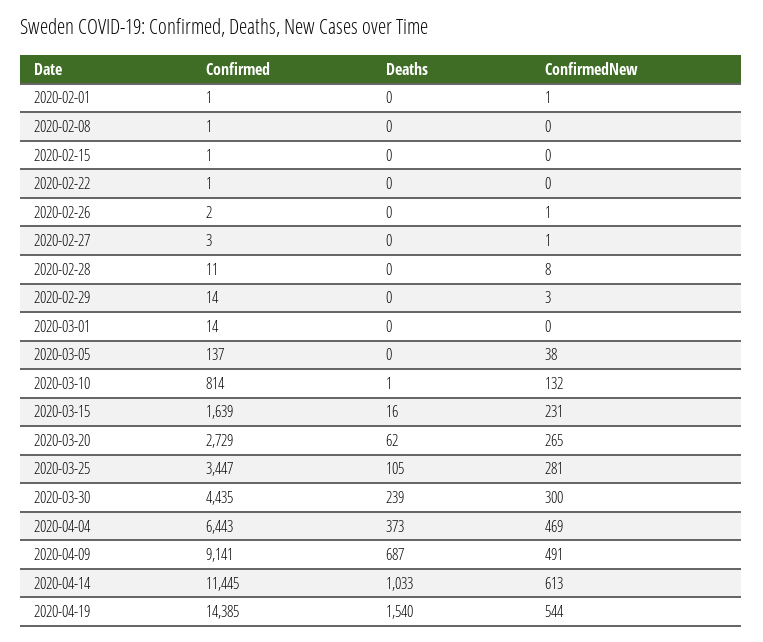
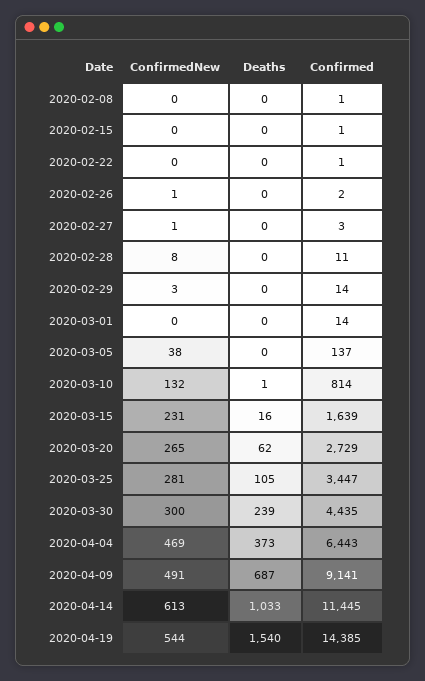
  {
    "Confirmed": {
-     "2020-02-01": 1,
      "2020-02-08": 1,
      "2020-02-15": 1,
      "2020-02-22": 1,
      "2020-02-26": 2,
      "2020-02-27": 3,
      "2020-02-28": 11,
      "2020-02-29": 14,
      "2020-03-01": 14,
      "2020-03-05": 137,
      "2020-03-10": 814,
      "2020-03-15": 1639,
      "2020-03-20": 2729,
      "2020-03-25": 3447,
      "2020-03-30": 4435,
      "2020-04-04": 6443,
      "2020-04-09": 9141,
      "2020-04-14": 11445,
      "2020-04-19": 14385
    },
    "Deaths": {
-     "2020-02-01": 0,
      "2020-02-08": 0,
      "2020-02-15": 0,
      "2020-02-22": 0,
      "2020-02-26": 0,
      "2020-02-27": 0,
      "2020-02-28": 0,
      "2020-02-29": 0,
      "2020-03-01": 0,
      "2020-03-05": 0,
      "2020-03-10": 1,
      "2020-03-15": 16,
      "2020-03-20": 62,
      "2020-03-25": 105,
      "2020-03-30": 239,
      "2020-04-04": 373,
      "2020-04-09": 687,
      "2020-04-14": 1033,
      "2020-04-19": 1540
    },
    "ConfirmedNew": {
-     "2020-02-01": 1,
      "2020-02-08": 0,
      "2020-02-15": 0,
      "2020-02-22": 0,
      "2020-02-26": 1,
      "2020-02-27": 1,
      "2020-02-28": 8,
      "2020-02-29": 3,
      "2020-03-01": 0,
      "2020-03-05": 38,
      "2020-03-10": 132,
      "2020-03-15": 231,
      "2020-03-20": 265,
      "2020-03-25": 281,
      "2020-03-30": 300,
      "2020-04-04": 469,
      "2020-04-09": 491,
      "2020-04-14": 613,
      "2020-04-19": 544
    }
  }

